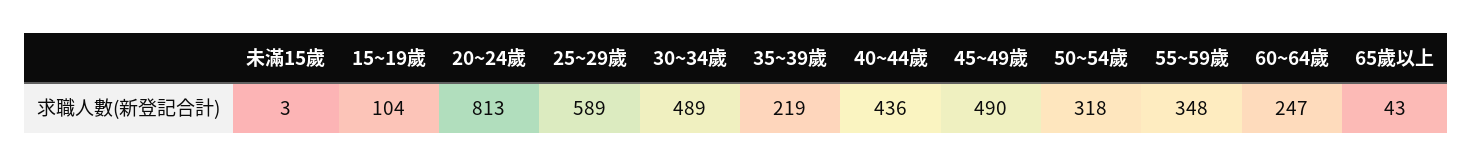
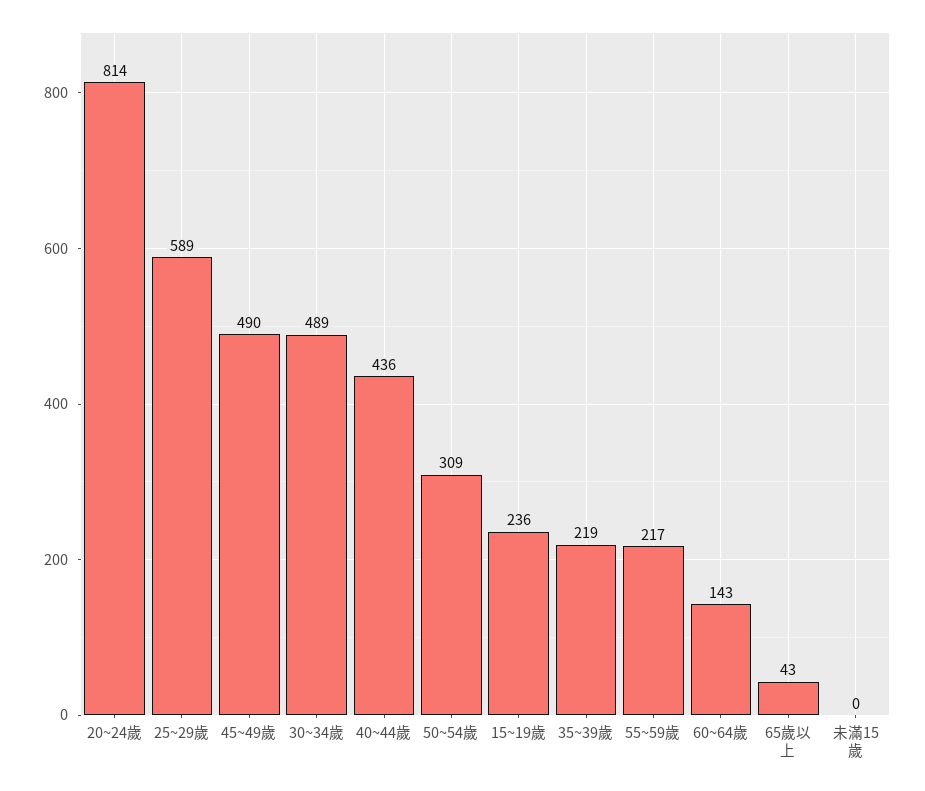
  {
-   "未滿15歲": 3,
+   "未滿15歲": 0,
-   "15~19歲": 104,
+   "15~19歲": 236,
-   "20~24歲": 813,
+   "20~24歲": 814,
    "25~29歲": 589,
    "30~34歲": 489,
    "35~39歲": 219,
    "40~44歲": 436,
    "45~49歲": 490,
-   "50~54歲": 318,
+   "50~54歲": 309,
-   "55~59歲": 348,
+   "55~59歲": 217,
-   "60~64歲": 247,
+   "60~64歲": 143,
    "65歲以上": 43
  }

